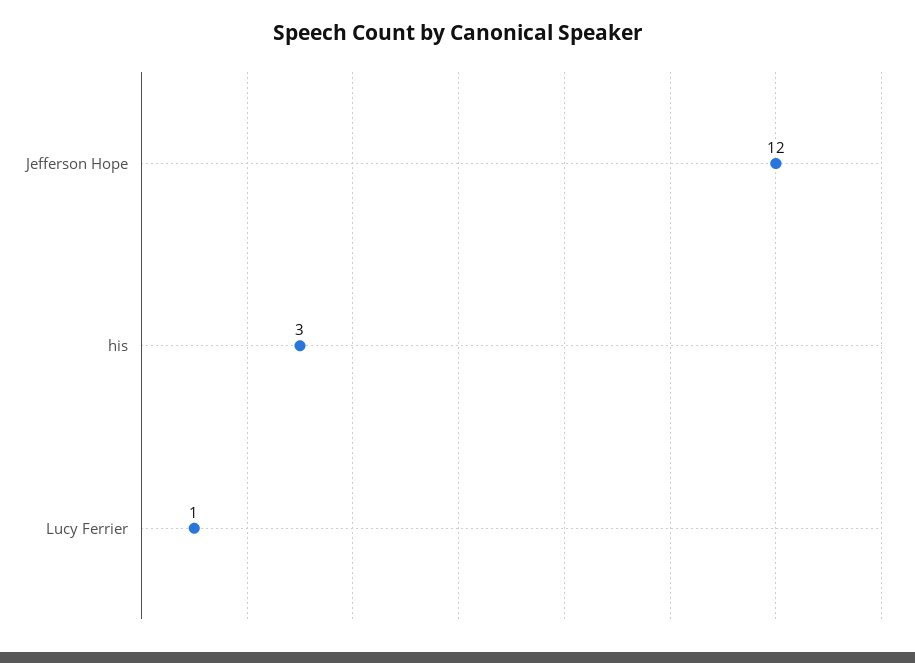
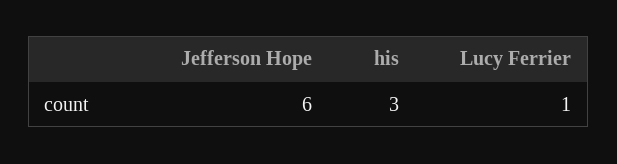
  {
-   "Jefferson Hope": 12,
+   "Jefferson Hope": 6,
    "his": 3,
    "Lucy Ferrier": 1
  }

